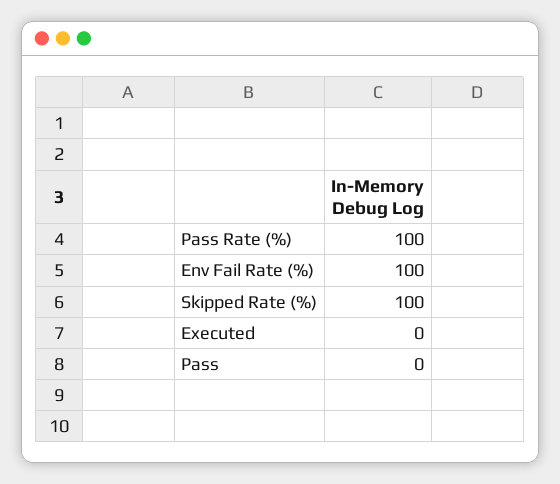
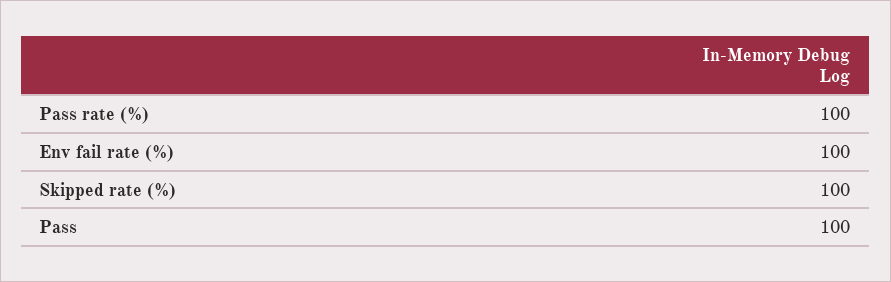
  {
    "Pass Rate (%)": 100,
    "Env Fail Rate (%)": 100,
    "Skipped Rate (%)": 100,
-   "Executed": 0,
-   "Pass": 0
+   "Pass": 100
  }

